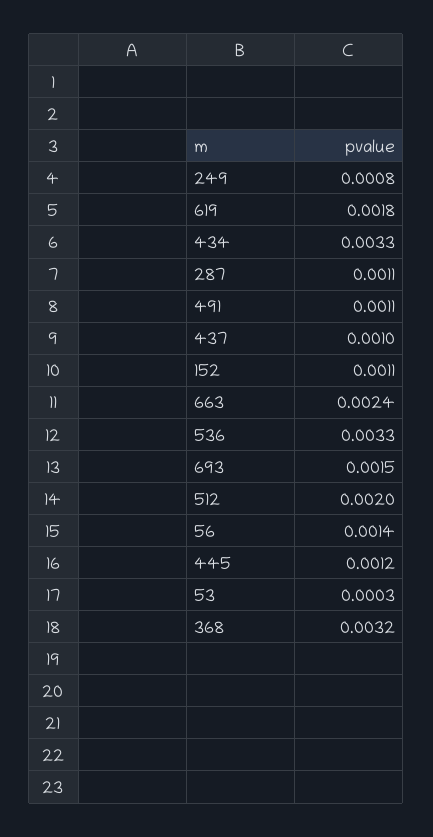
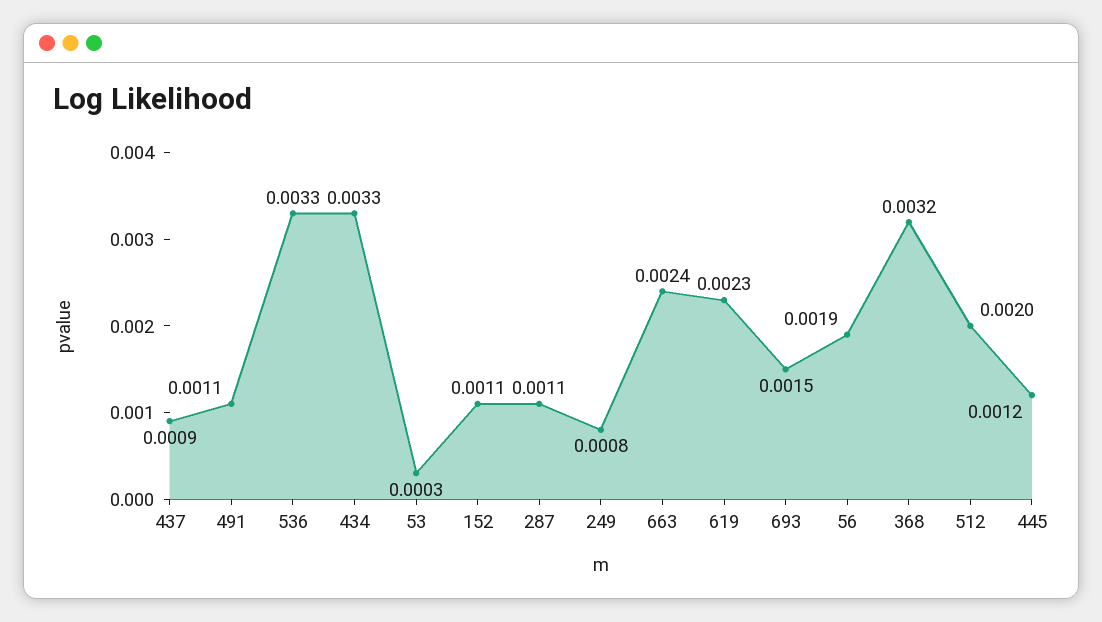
  {
    "249": 0.0008,
-   "619": 0.0018,
+   "619": 0.0023,
    "434": 0.0033,
    "287": 0.0011,
    "491": 0.0011,
-   "437": 0.001,
+   "437": 0.0009,
    "152": 0.0011,
    "663": 0.0024,
    "536": 0.0033,
    "693": 0.0015,
    "512": 0.002,
-   "56": 0.0014,
+   "56": 0.0019,
    "445": 0.0012,
    "53": 0.0003,
    "368": 0.0032
  }

